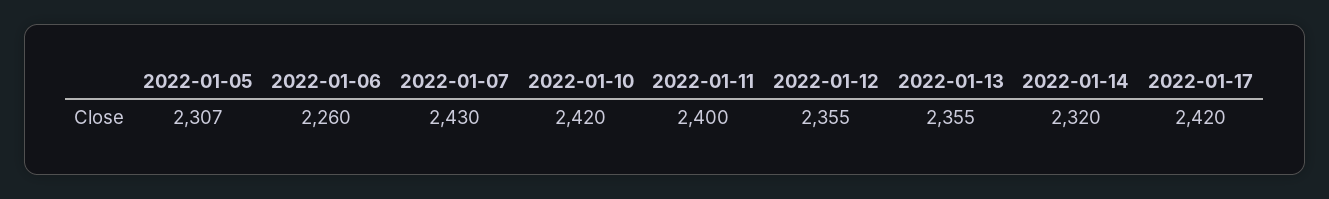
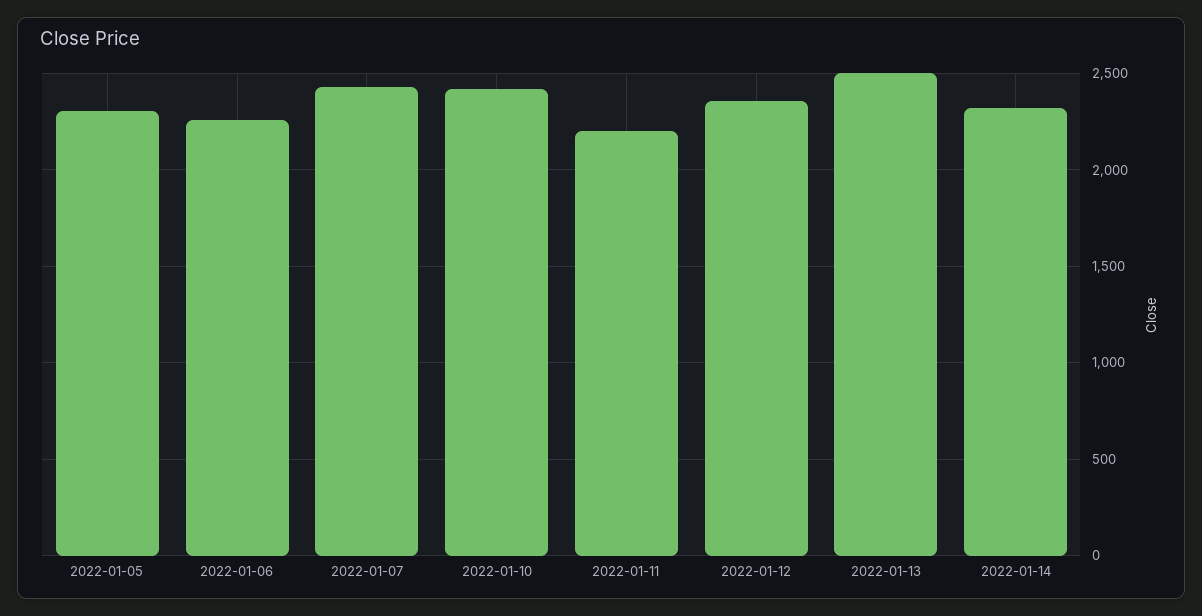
  {
    "2022-01-05": 2307,
    "2022-01-06": 2260,
    "2022-01-07": 2430,
    "2022-01-10": 2420,
-   "2022-01-11": 2400,
+   "2022-01-11": 2200,
    "2022-01-12": 2355,
-   "2022-01-13": 2355,
+   "2022-01-13": 2500,
-   "2022-01-14": 2320,
+   "2022-01-14": 2320
-   "2022-01-17": 2420
  }

